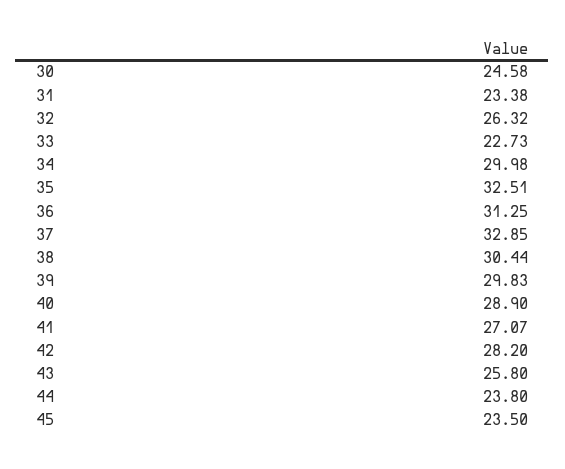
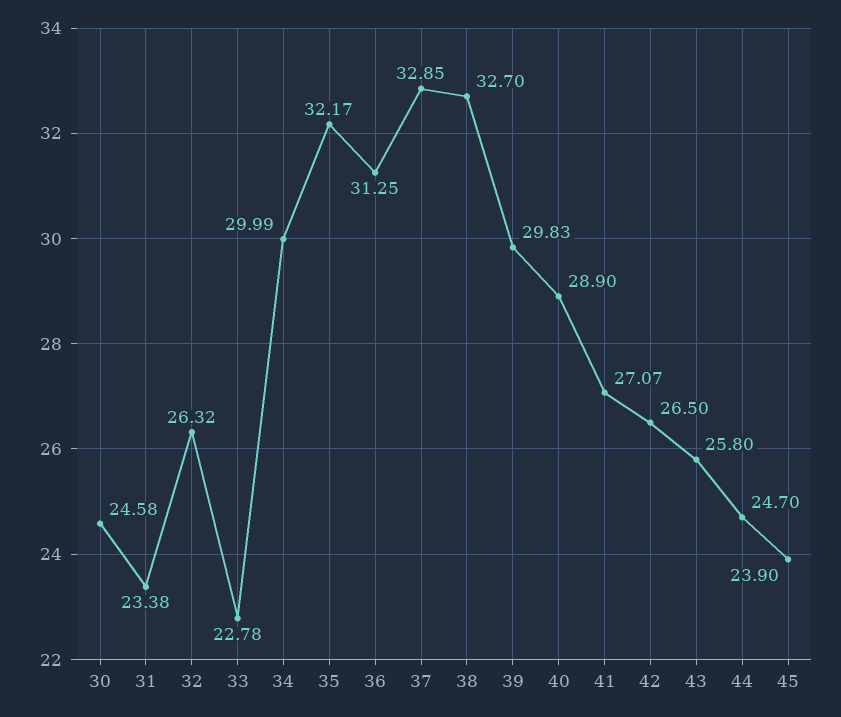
  {
    "30": 24.58,
    "31": 23.38,
    "32": 26.32,
-   "33": 22.73,
+   "33": 22.78,
-   "34": 29.98,
+   "34": 29.99,
-   "35": 32.51,
+   "35": 32.17,
    "36": 31.25,
    "37": 32.85,
-   "38": 30.44,
+   "38": 32.7,
    "39": 29.83,
    "40": 28.9,
    "41": 27.07,
-   "42": 28.2,
+   "42": 26.5,
    "43": 25.8,
-   "44": 23.8,
+   "44": 24.7,
-   "45": 23.5
+   "45": 23.9
  }

